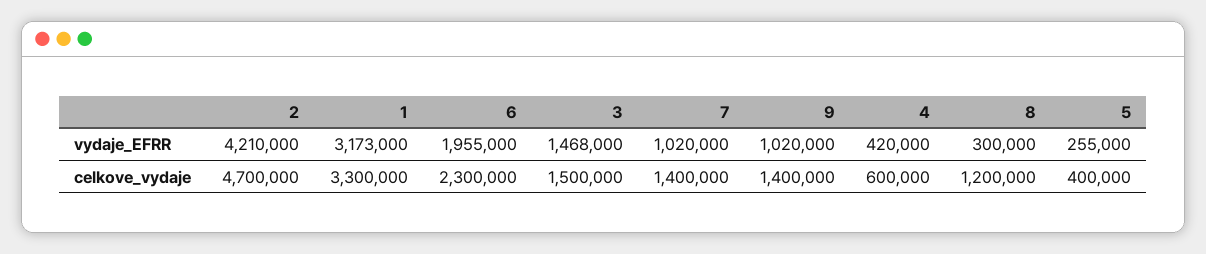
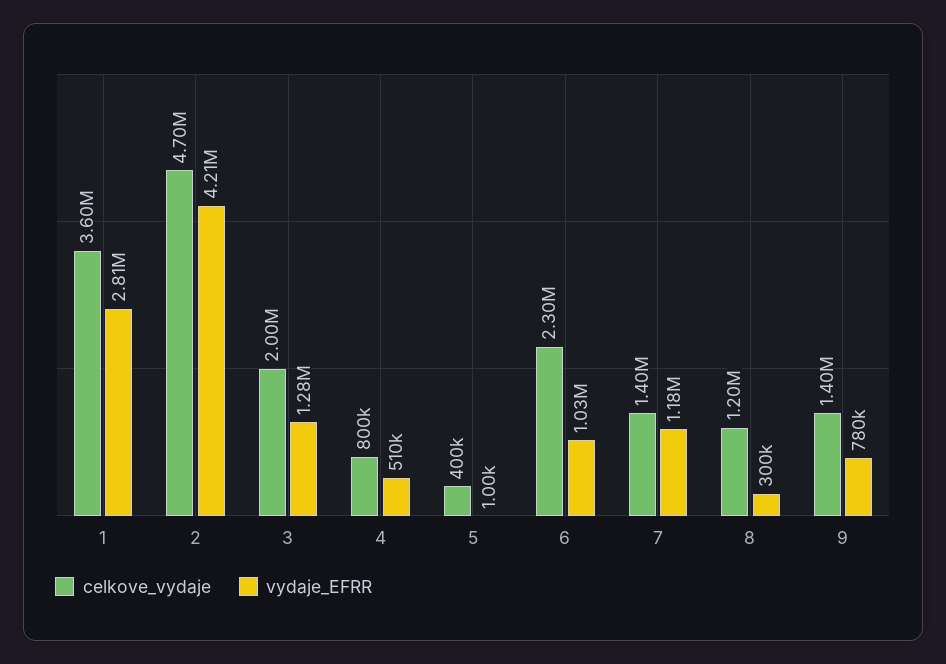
  {
    "vydaje_EFRR": {
      "2": 4210000,
-     "1": 3173000,
+     "1": 2810000,
-     "6": 1955000,
+     "6": 1030000,
-     "3": 1468000,
+     "3": 1280000,
-     "7": 1020000,
+     "7": 1180000,
-     "9": 1020000,
+     "9": 780000,
-     "4": 420000,
+     "4": 510000,
      "8": 300000,
-     "5": 255000
+     "5": 1000
    },
    "celkove_vydaje": {
      "2": 4700000,
-     "1": 3300000,
+     "1": 3600000,
      "6": 2300000,
-     "3": 1500000,
+     "3": 2000000,
      "7": 1400000,
      "9": 1400000,
-     "4": 600000,
+     "4": 800000,
      "8": 1200000,
      "5": 400000
    }
  }

